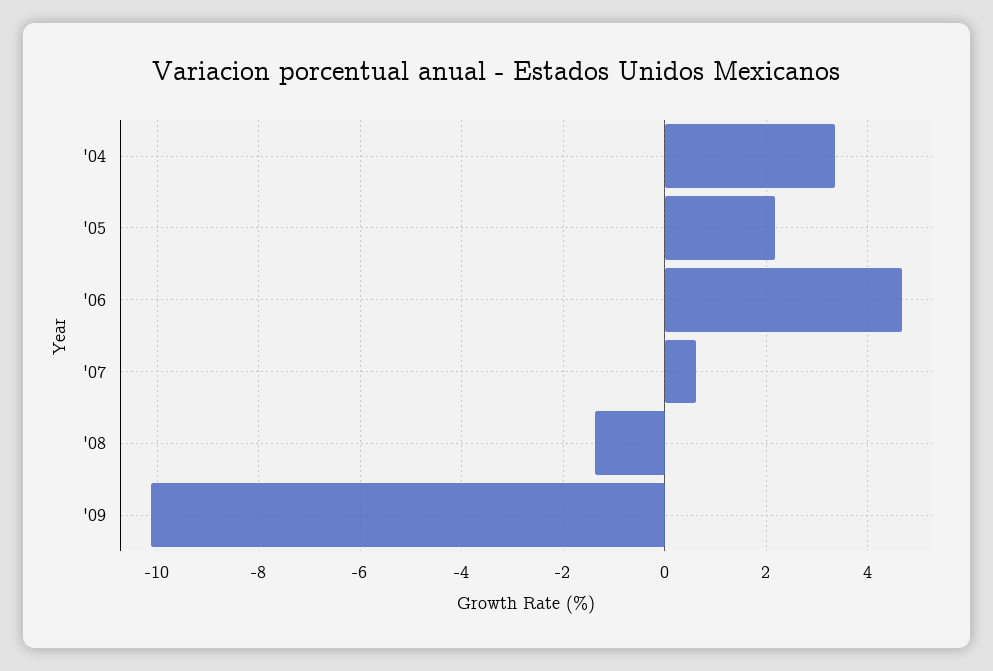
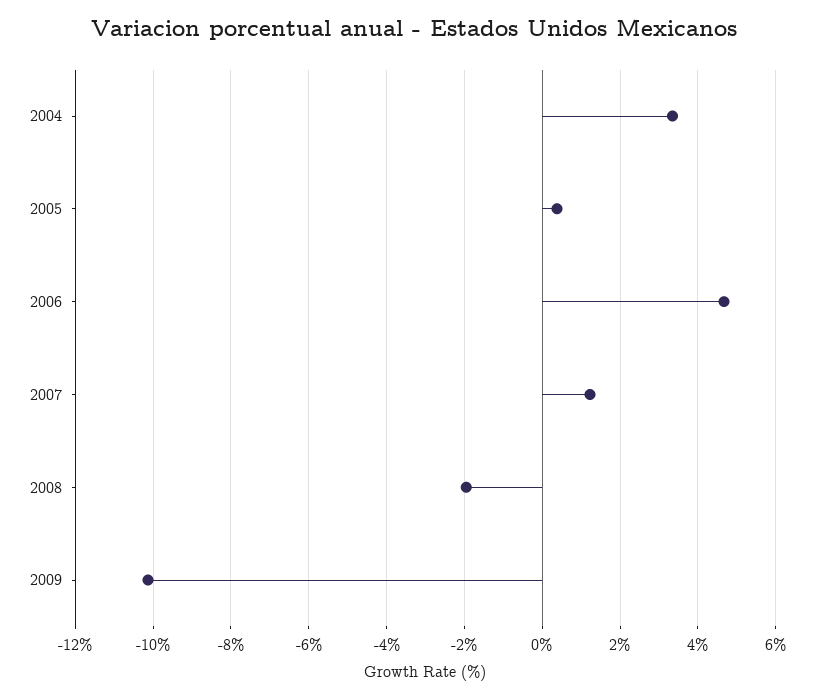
  {
    "'04": 3.4,
-   "'05": 2.2,
+   "'05": 0.4,
    "'06": 4.6,
-   "'07": 0.6,
+   "'07": 1.2,
-   "'08": -1.4,
+   "'08": -2,
    "'09": -10.2
  }

